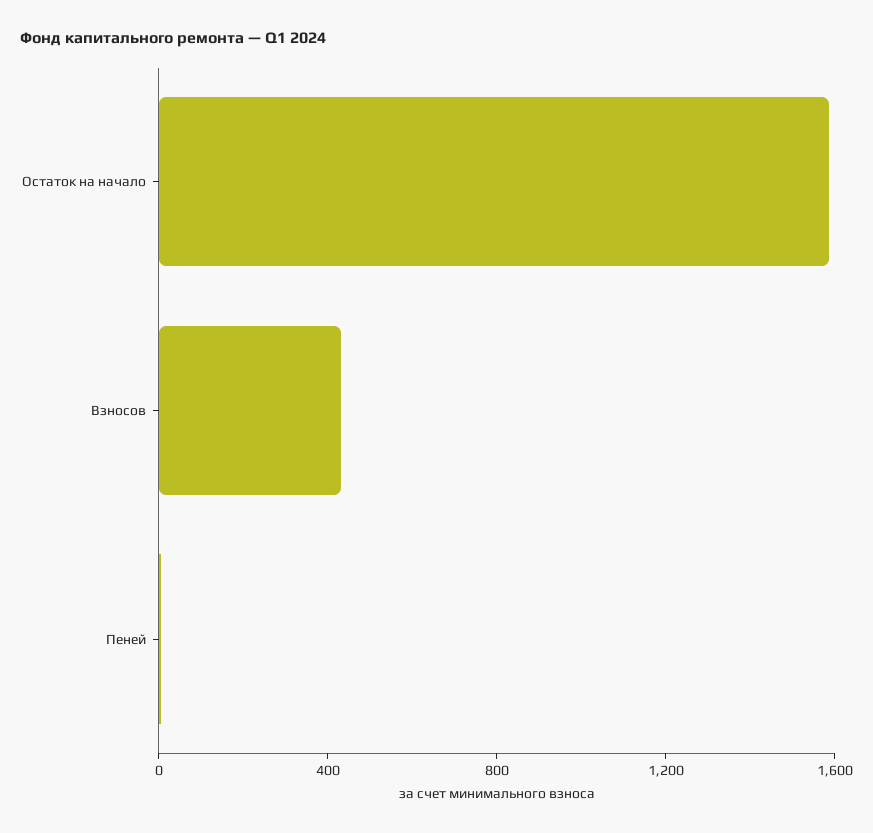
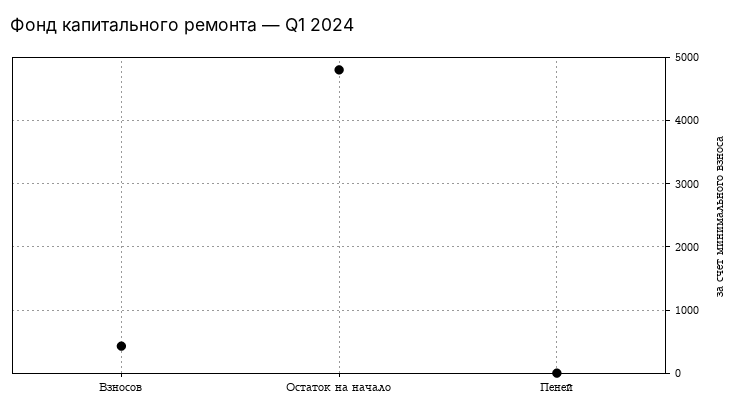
  {
-   "Остаток на начало": 1600,
+   "Остаток на начало": 4800,
    "Взносов": 400,
    "Пеней": 0
  }

